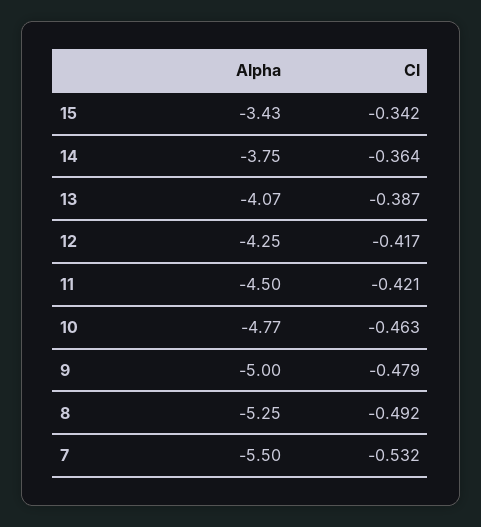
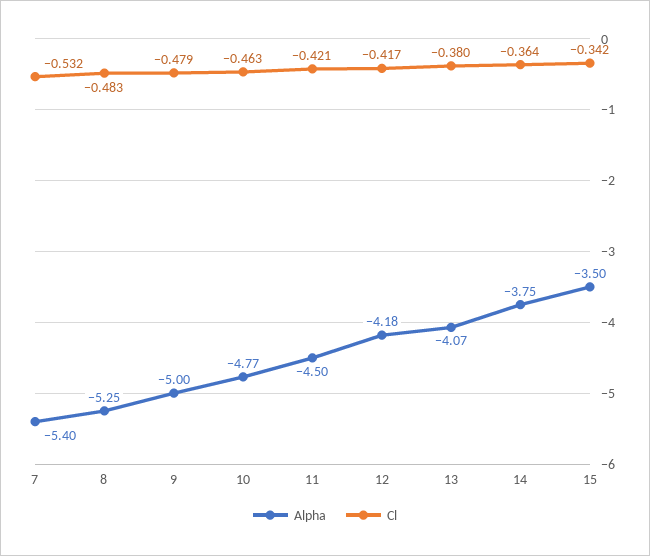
  {
    "Alpha": {
-     "15": -3.43,
+     "15": -3.5,
      "14": -3.75,
      "13": -4.07,
-     "12": -4.25,
+     "12": -4.18,
      "11": -4.5,
      "10": -4.77,
      "9": -5,
      "8": -5.25,
-     "7": -5.5
+     "7": -5.4
    },
    "Cl": {
      "15": -0.342,
      "14": -0.364,
-     "13": -0.387,
+     "13": -0.38,
      "12": -0.417,
      "11": -0.421,
      "10": -0.463,
      "9": -0.479,
-     "8": -0.492,
+     "8": -0.483,
      "7": -0.532
    }
  }

